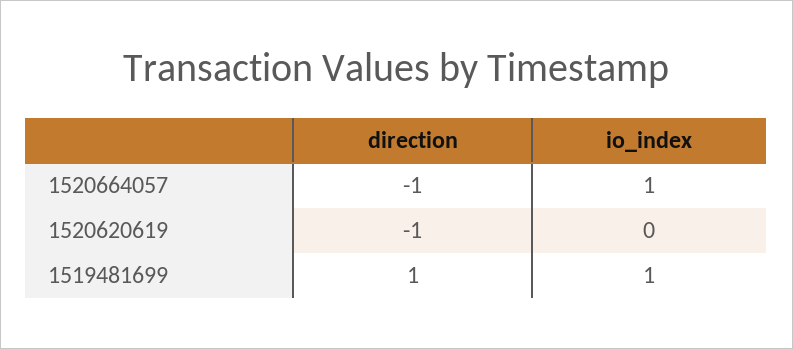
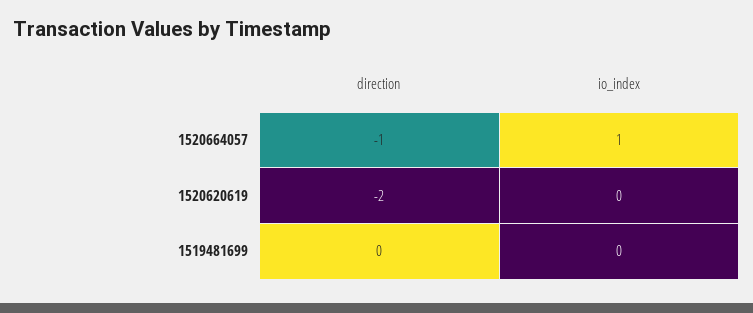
  {
    "direction": {
      "1520664057": -1,
-     "1520620619": -1,
+     "1520620619": -2,
-     "1519481699": 1
+     "1519481699": 0
    },
    "io_index": {
      "1520664057": 1,
      "1520620619": 0,
-     "1519481699": 1
+     "1519481699": 0
    }
  }

